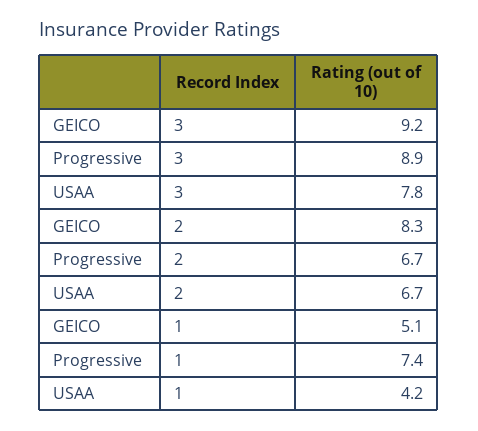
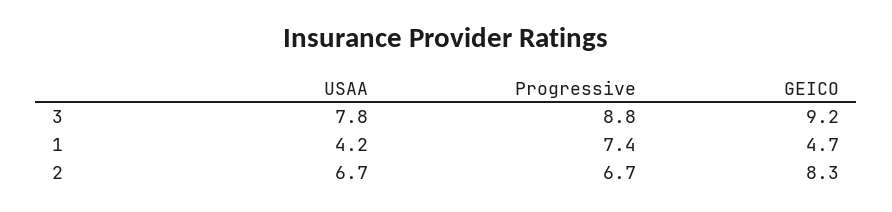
  {
    "GEICO": {
      "3": 9.2,
      "2": 8.3,
-     "1": 5.1
+     "1": 4.7
    },
    "Progressive": {
-     "3": 8.9,
+     "3": 8.8,
      "2": 6.7,
      "1": 7.4
    },
    "USAA": {
      "3": 7.8,
      "2": 6.7,
      "1": 4.2
    }
  }

